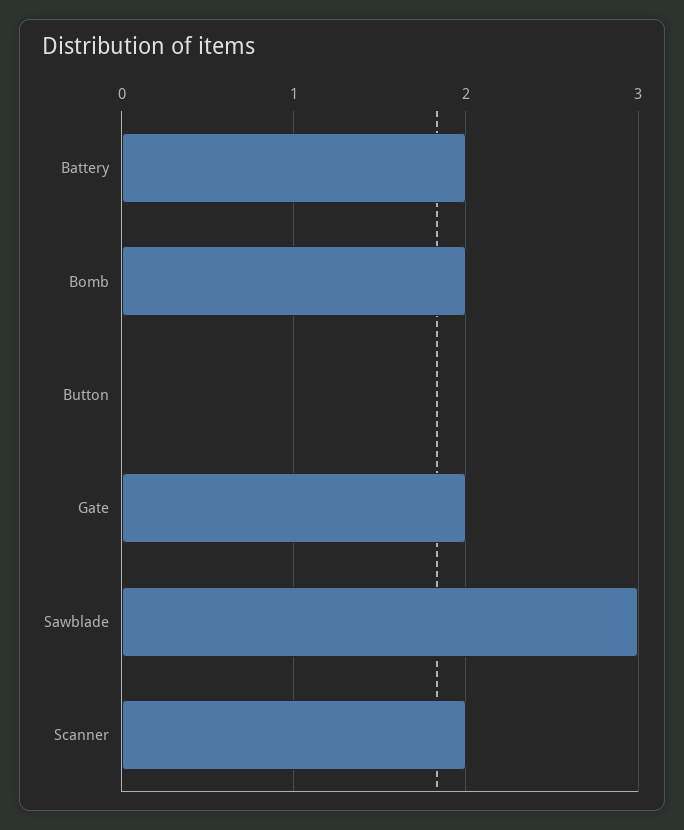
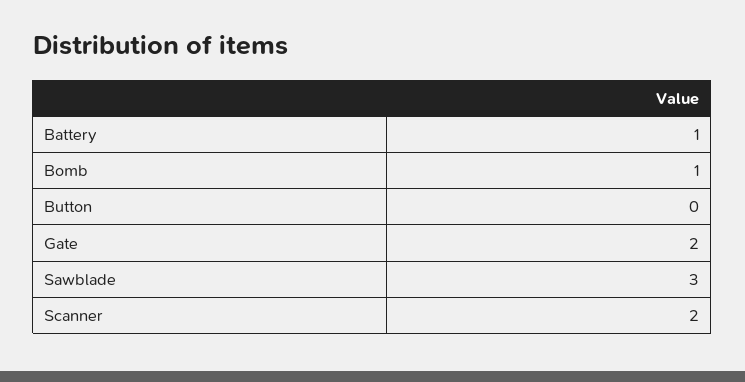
  {
-   "Battery": 2,
+   "Battery": 1,
-   "Bomb": 2,
+   "Bomb": 1,
    "Button": 0,
    "Gate": 2,
    "Sawblade": 3,
    "Scanner": 2
  }

